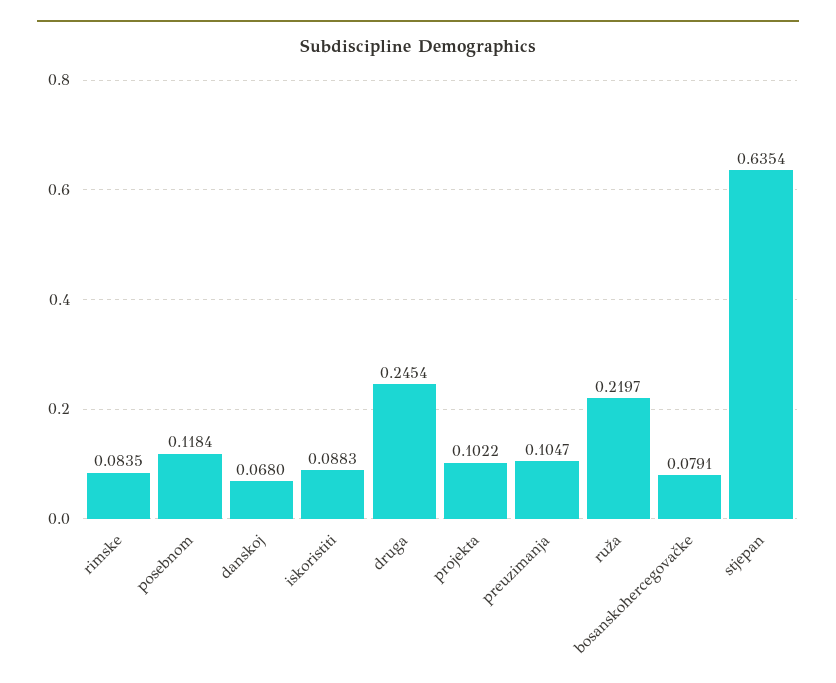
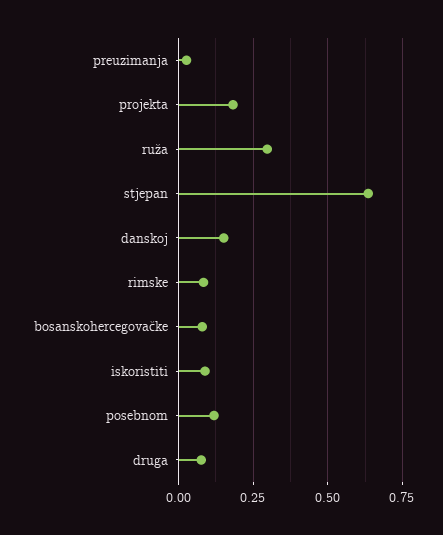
  {
    "rimske": 0.0835,
    "posebnom": 0.1184,
-   "danskoj": 0.068,
+   "danskoj": 0.15,
    "iskoristiti": 0.0883,
-   "druga": 0.2454,
+   "druga": 0.075,
-   "projekta": 0.1022,
+   "projekta": 0.175,
-   "preuzimanja": 0.1047,
+   "preuzimanja": 0.025,
-   "ruža": 0.2197,
+   "ruža": 0.3,
    "bosanskohercegovačke": 0.0791,
    "stjepan": 0.6354
  }

